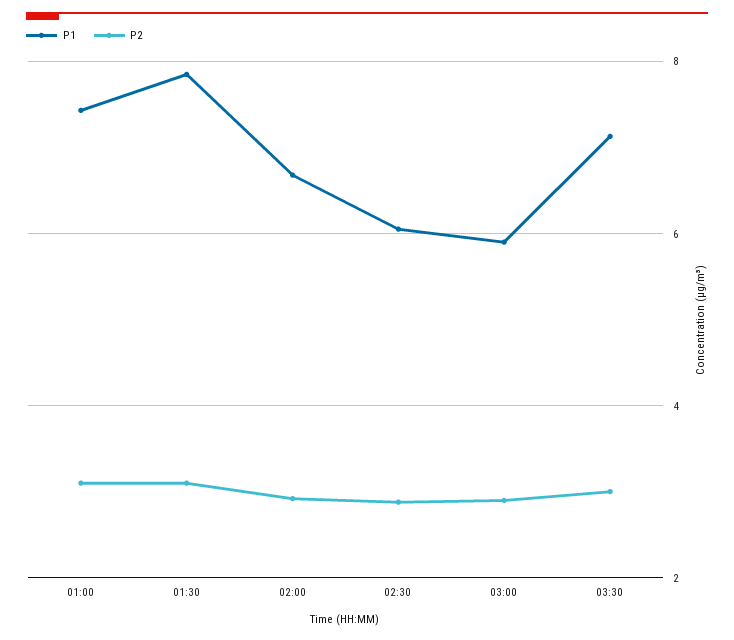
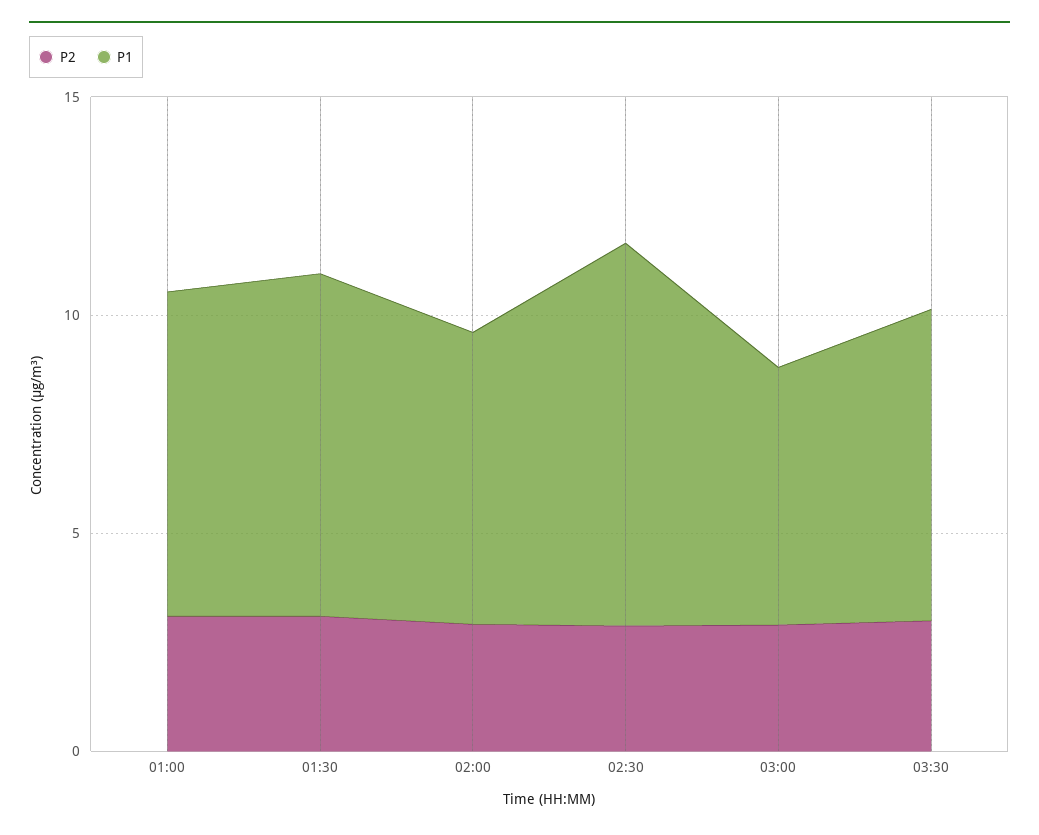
  {
    "P1": {
      "01:00": 7.4,
      "01:30": 7.8,
      "02:00": 6.6,
-     "02:30": 6,
+     "02:30": 9,
      "03:00": 6,
      "03:30": 7.2
    },
    "P2": {
      "01:00": 3.2,
      "01:30": 3.2,
      "02:00": 3,
      "02:30": 2.8,
      "03:00": 3,
      "03:30": 3
    }
  }

